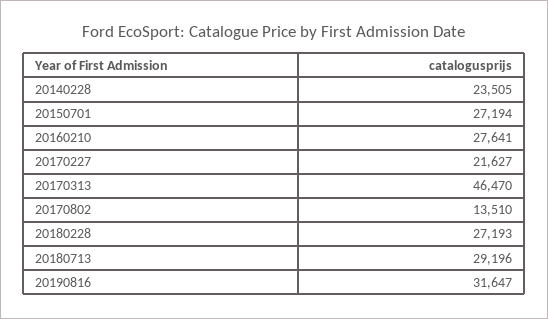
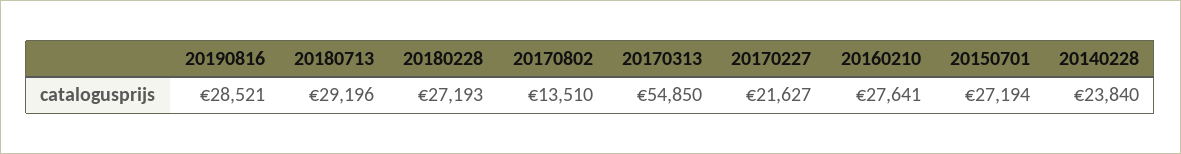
  {
-   "20140228": 23505,
+   "20140228": 23840,
    "20150701": 27194,
    "20160210": 27641,
    "20170227": 21627,
-   "20170313": 46470,
+   "20170313": 54850,
    "20170802": 13510,
    "20180228": 27193,
    "20180713": 29196,
-   "20190816": 31647
+   "20190816": 28521
  }

